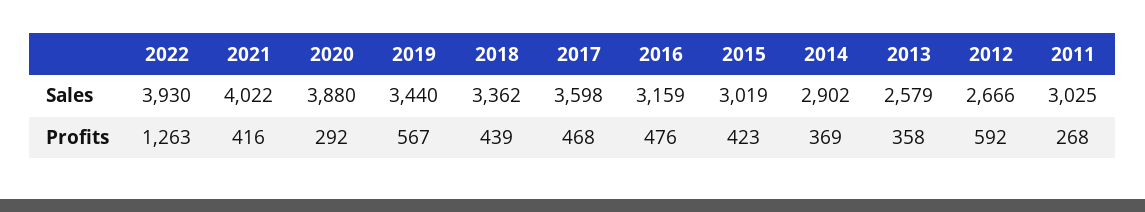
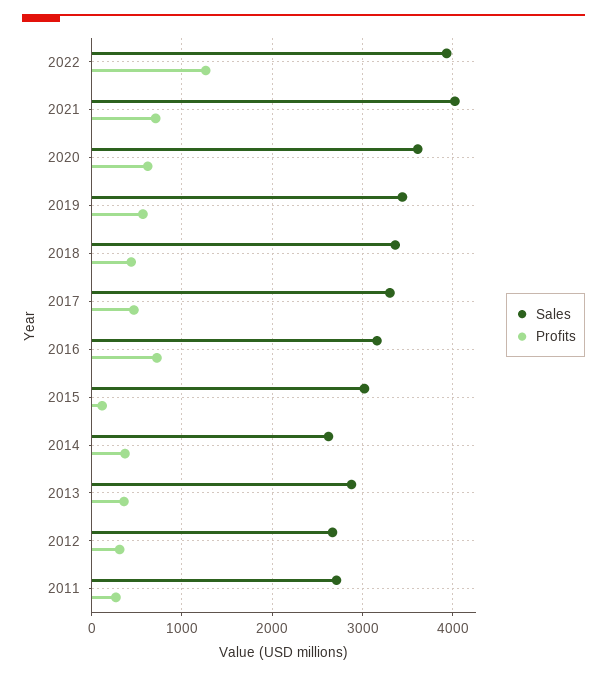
  {
    "Sales": {
      "2022": 3930,
      "2021": 4022,
-     "2020": 3880,
+     "2020": 3600,
      "2019": 3440,
      "2018": 3362,
-     "2017": 3598,
+     "2017": 3300,
      "2016": 3159,
      "2015": 3019,
-     "2014": 2902,
+     "2014": 2600,
-     "2013": 2579,
+     "2013": 2900,
      "2012": 2666,
-     "2011": 3025
+     "2011": 2700
    },
    "Profits": {
      "2022": 1263,
-     "2021": 416,
+     "2021": 700,
-     "2020": 292,
+     "2020": 600,
      "2019": 567,
      "2018": 439,
      "2017": 468,
-     "2016": 476,
+     "2016": 700,
-     "2015": 423,
+     "2015": 100,
      "2014": 369,
      "2013": 358,
-     "2012": 592,
+     "2012": 300,
      "2011": 268
    }
  }

